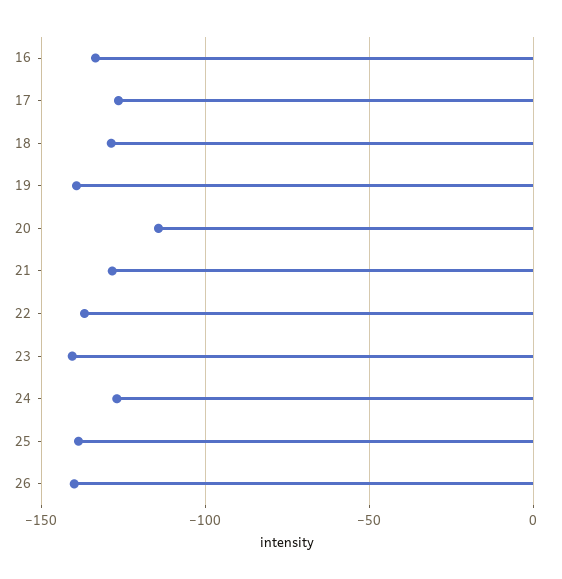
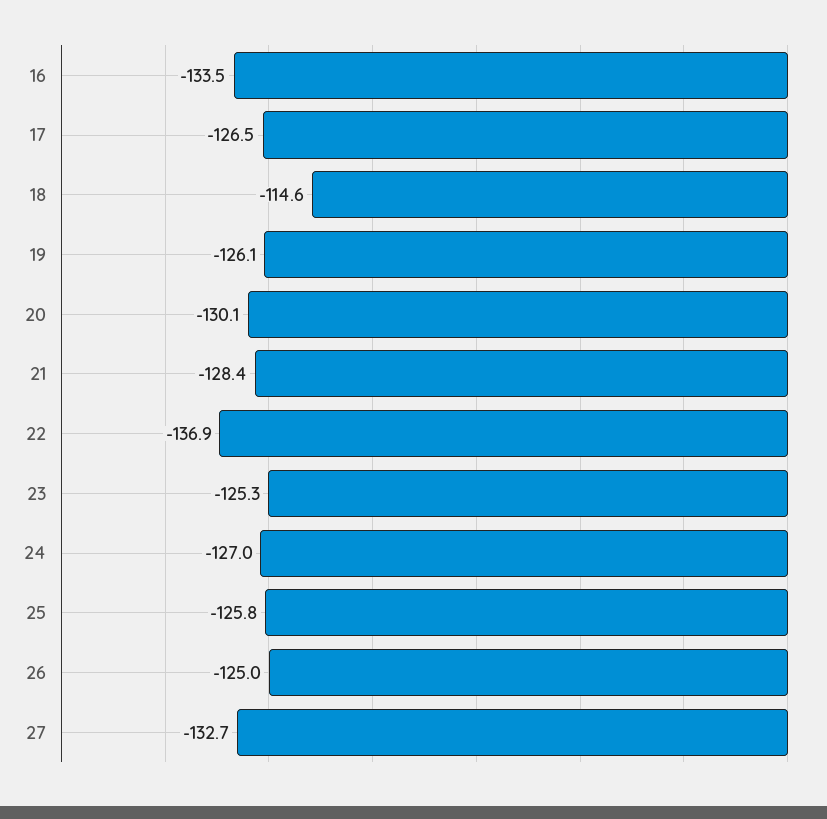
  {
    "16": -133.5,
    "17": -126.5,
-   "18": -130,
+   "18": -114.6,
-   "19": -140,
+   "19": -126.1,
-   "20": -115,
+   "20": -130.1,
    "21": -128.4,
    "22": -136.9,
-   "23": -140,
+   "23": -125.3,
    "24": -127,
-   "25": -140,
+   "25": -125.8,
-   "26": -140
+   "26": -125,
+   "27": -132.7
  }

